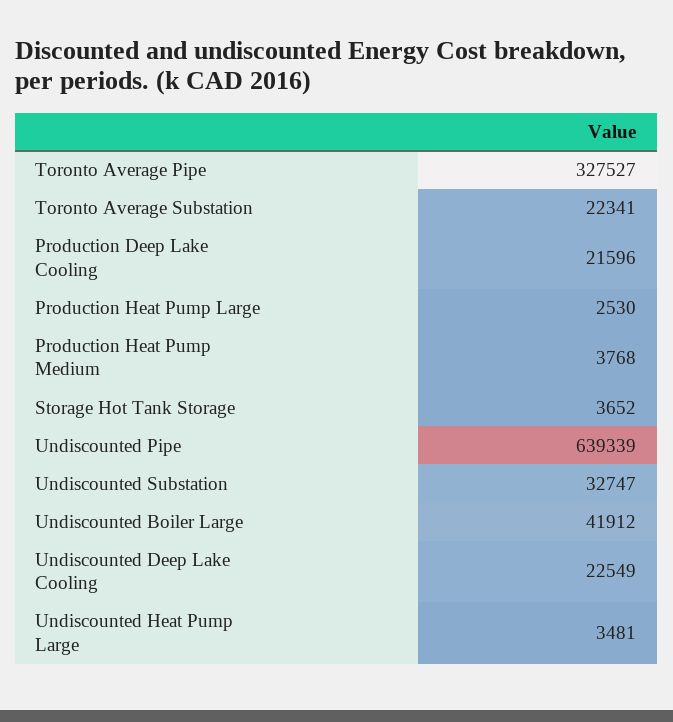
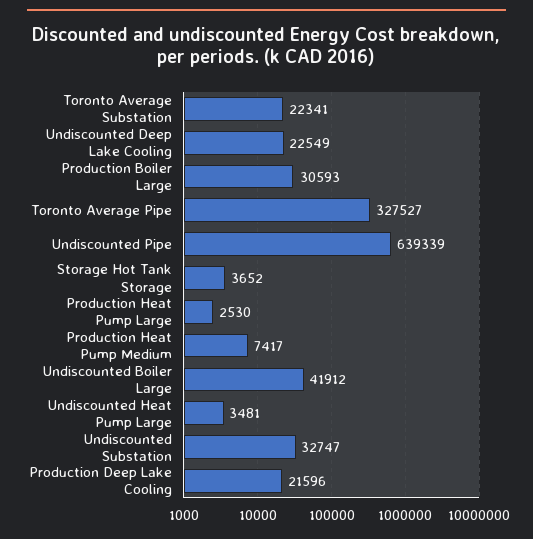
  {
    "Toronto Average Pipe": 327527,
    "Toronto Average Substation": 22341,
    "Production Deep Lake Cooling": 21596,
    "Production Heat Pump Large": 2530,
-   "Production Heat Pump Medium": 3768,
+   "Production Heat Pump Medium": 7417,
    "Storage Hot Tank Storage": 3652,
    "Undiscounted Pipe": 639339,
    "Undiscounted Substation": 32747,
    "Undiscounted Boiler Large": 41912,
    "Undiscounted Deep Lake Cooling": 22549,
-   "Undiscounted Heat Pump Large": 3481
+   "Undiscounted Heat Pump Large": 3481,
+   "Production Boiler Large": 30593
  }

